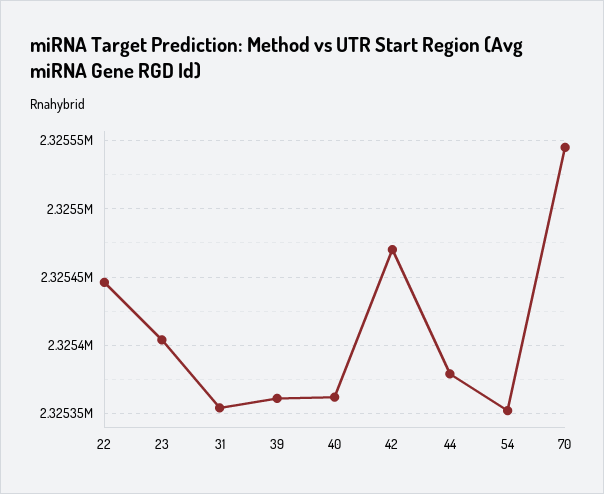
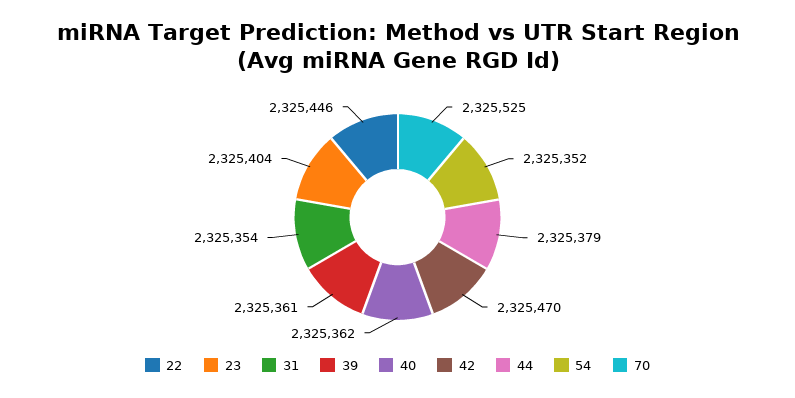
  {
    "22": 2325446,
    "23": 2325404,
    "31": 2325354,
    "39": 2325361,
    "40": 2325362,
    "42": 2325470,
    "44": 2325379,
    "54": 2325352,
-   "70": 2325545
+   "70": 2325525
  }

